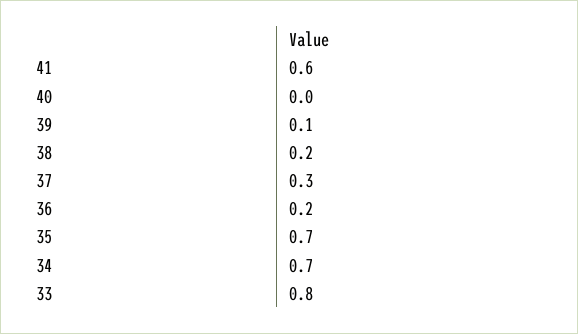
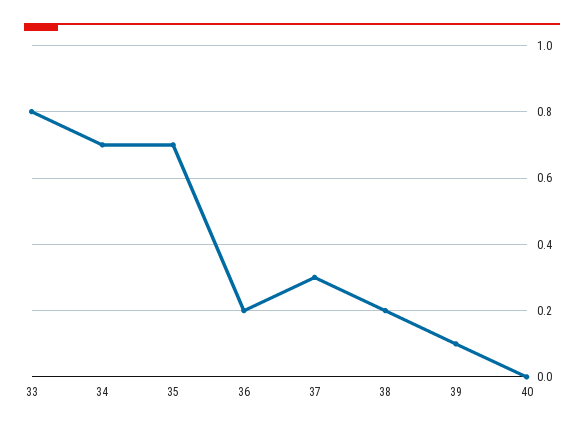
  {
-   "41": 0.6,
    "40": 0,
    "39": 0.1,
    "38": 0.2,
    "37": 0.3,
    "36": 0.2,
    "35": 0.7,
    "34": 0.7,
    "33": 0.8
  }

